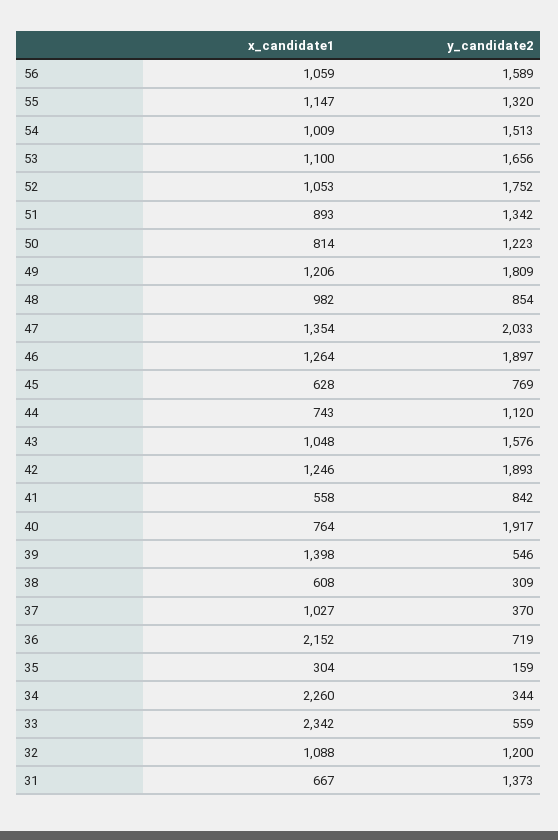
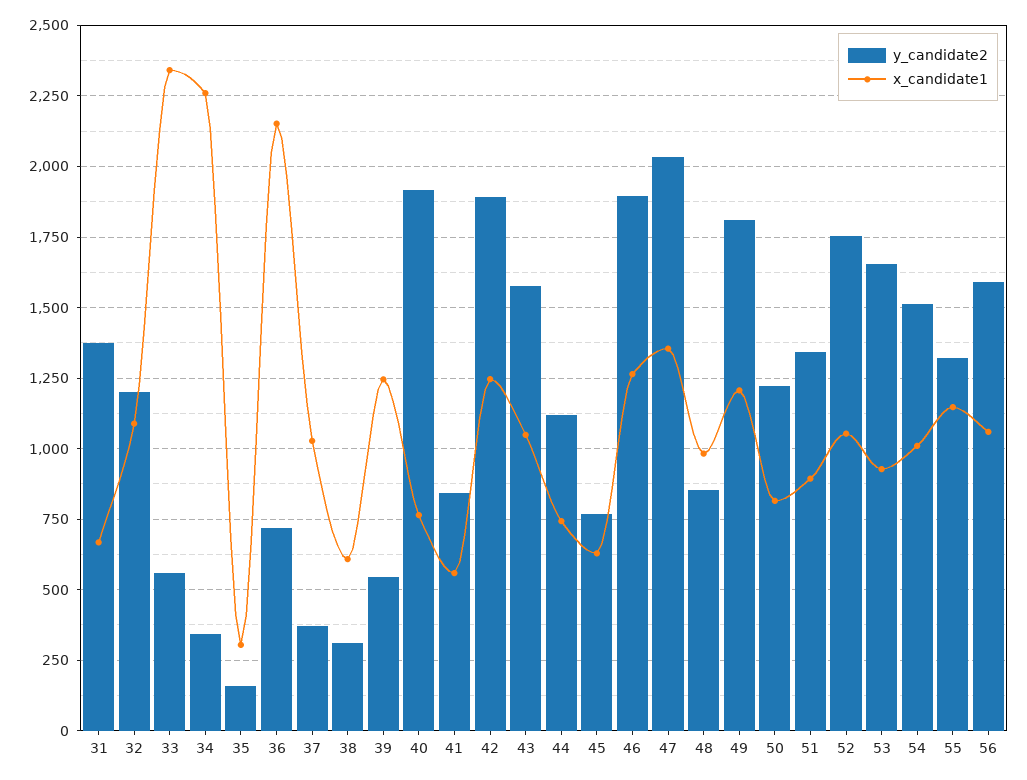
  {
    "x_candidate1": {
      "56": 1059,
      "55": 1147,
      "54": 1009,
-     "53": 1100,
+     "53": 925,
      "52": 1053,
      "51": 893,
      "50": 814,
      "49": 1206,
      "48": 982,
      "47": 1354,
      "46": 1264,
      "45": 628,
      "44": 743,
      "43": 1048,
      "42": 1246,
      "41": 558,
      "40": 764,
-     "39": 1398,
+     "39": 1250,
      "38": 608,
      "37": 1027,
      "36": 2152,
      "35": 304,
      "34": 2260,
      "33": 2342,
      "32": 1088,
      "31": 667
    },
    "y_candidate2": {
      "56": 1589,
      "55": 1320,
      "54": 1513,
      "53": 1656,
      "52": 1752,
      "51": 1342,
      "50": 1223,
      "49": 1809,
      "48": 854,
      "47": 2033,
      "46": 1897,
      "45": 769,
      "44": 1120,
      "43": 1576,
      "42": 1893,
      "41": 842,
      "40": 1917,
      "39": 546,
      "38": 309,
      "37": 370,
      "36": 719,
      "35": 159,
      "34": 344,
      "33": 559,
      "32": 1200,
      "31": 1373
    }
  }

